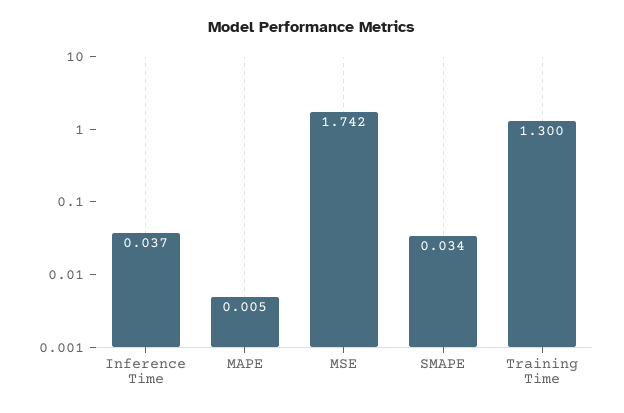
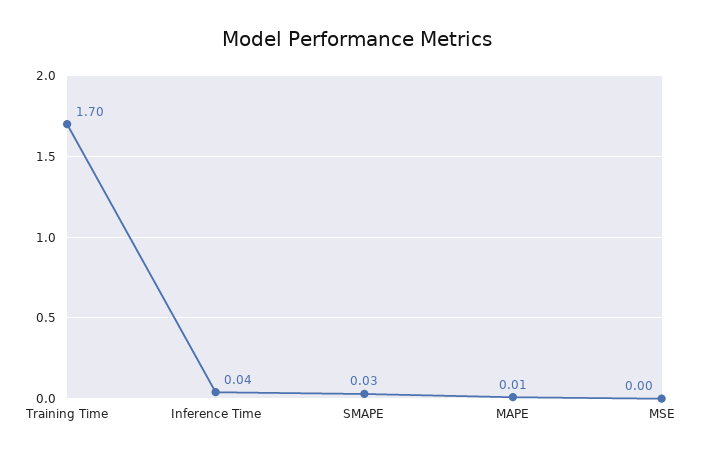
  {
    "Inference Time": 0.037,
    "MAPE": 0.005,
-   "MSE": 1.742,
+   "MSE": 0,
    "SMAPE": 0.034,
-   "Training Time": 1.3
+   "Training Time": 1.7
  }

